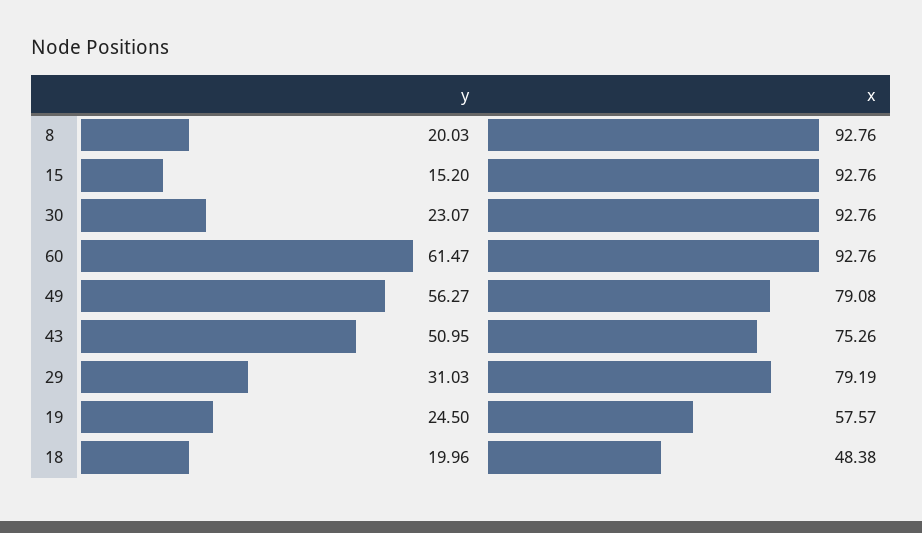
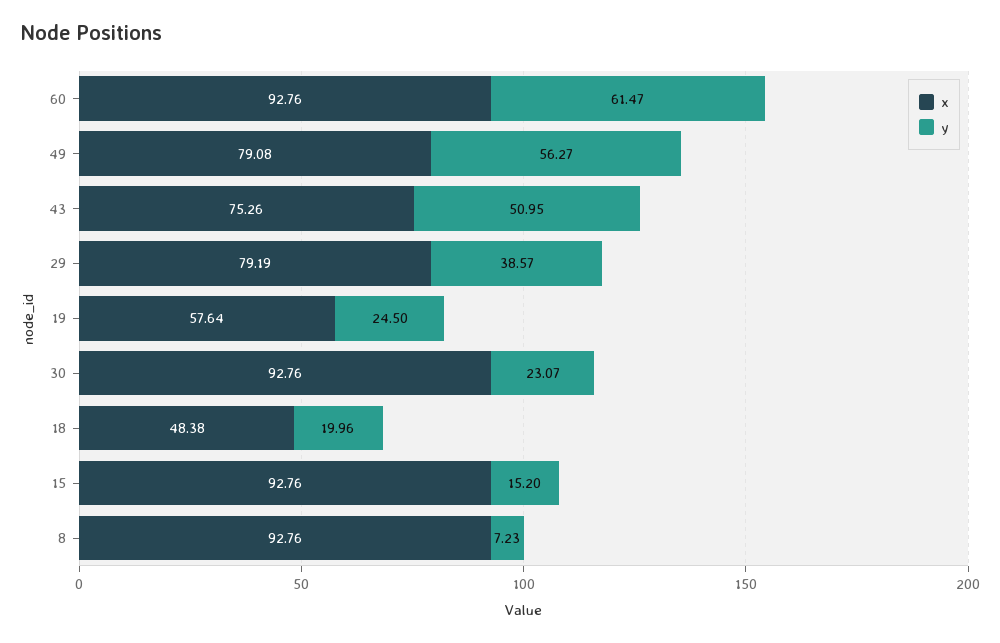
  {
    "y": {
-     "8": 20.03,
+     "8": 7.23,
      "15": 15.2,
      "30": 23.07,
      "60": 61.47,
      "49": 56.27,
      "43": 50.95,
-     "29": 31.03,
+     "29": 38.57,
      "19": 24.5,
      "18": 19.96
    },
    "x": {
      "8": 92.76,
      "15": 92.76,
      "30": 92.76,
      "60": 92.76,
      "49": 79.08,
      "43": 75.26,
      "29": 79.19,
-     "19": 57.57,
+     "19": 57.64,
      "18": 48.38
    }
  }

